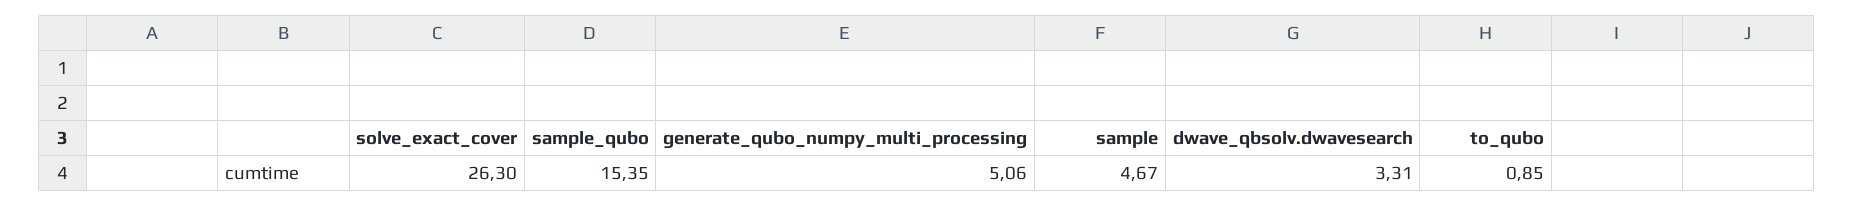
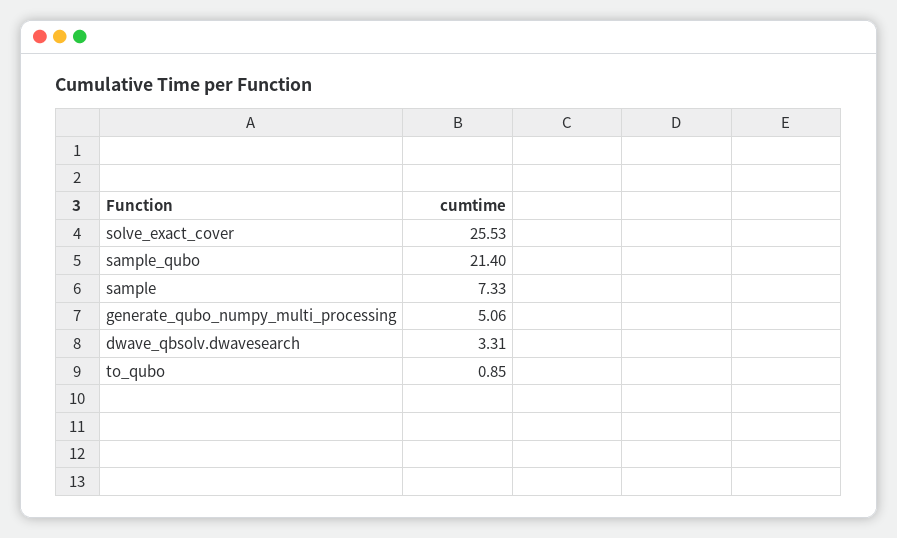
  {
-   "solve_exact_cover": 26.3,
+   "solve_exact_cover": 25.53,
-   "sample_qubo": 15.35,
+   "sample_qubo": 21.4,
    "generate_qubo_numpy_multi_processing": 5.06,
-   "sample": 4.67,
+   "sample": 7.33,
    "dwave_qbsolv.dwavesearch": 3.31,
    "to_qubo": 0.85
  }

